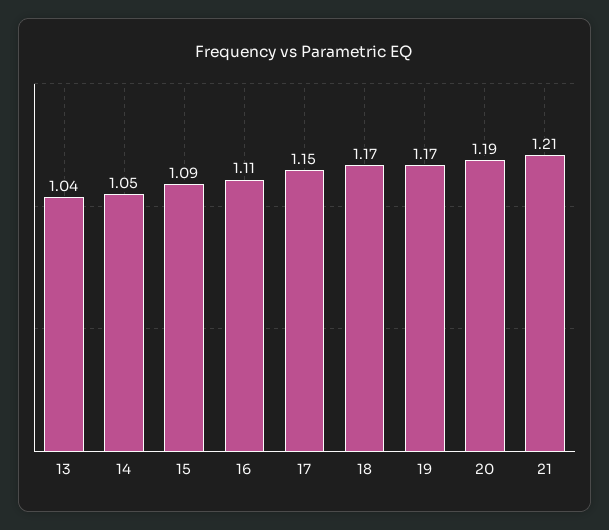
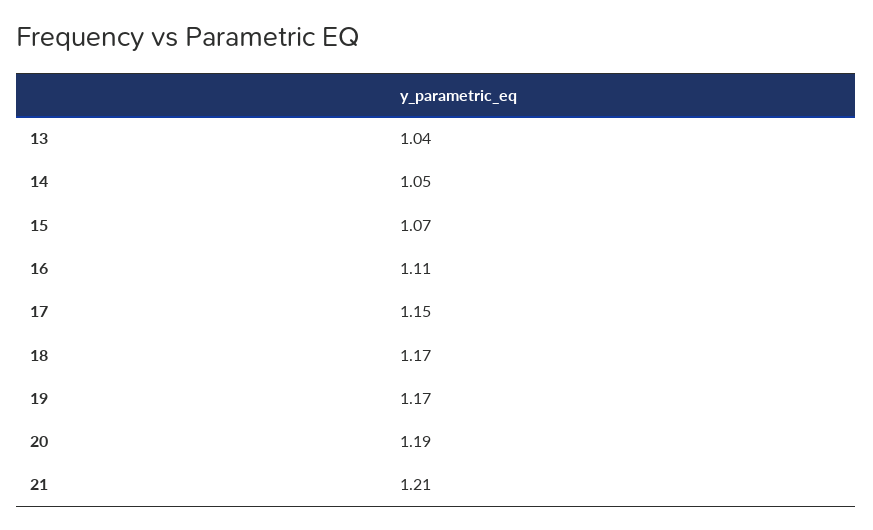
  {
    "13": 1.04,
    "14": 1.05,
-   "15": 1.09,
+   "15": 1.07,
    "16": 1.11,
    "17": 1.15,
    "18": 1.17,
    "19": 1.17,
    "20": 1.19,
    "21": 1.21
  }

